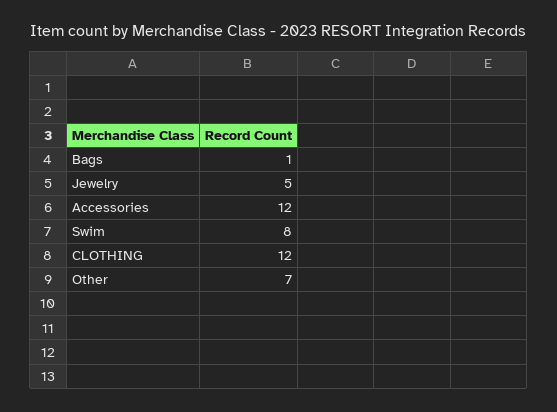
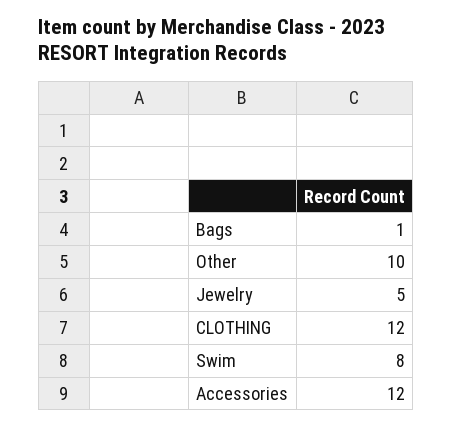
  {
    "Bags": 1,
    "Jewelry": 5,
    "Accessories": 12,
    "Swim": 8,
    "CLOTHING": 12,
-   "Other": 7
+   "Other": 10
  }

